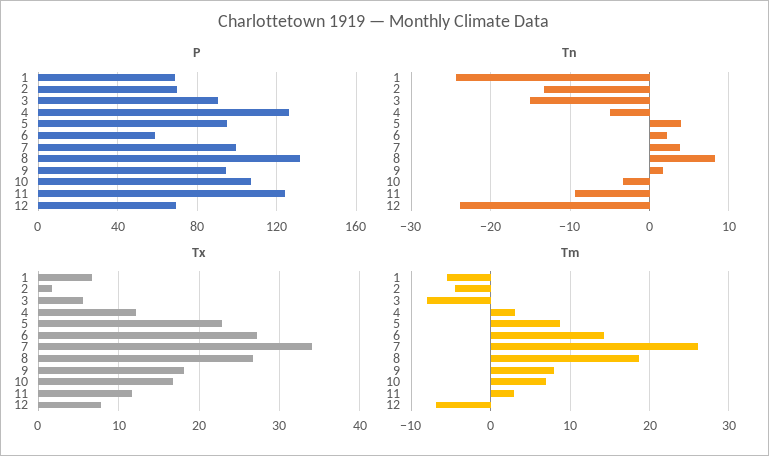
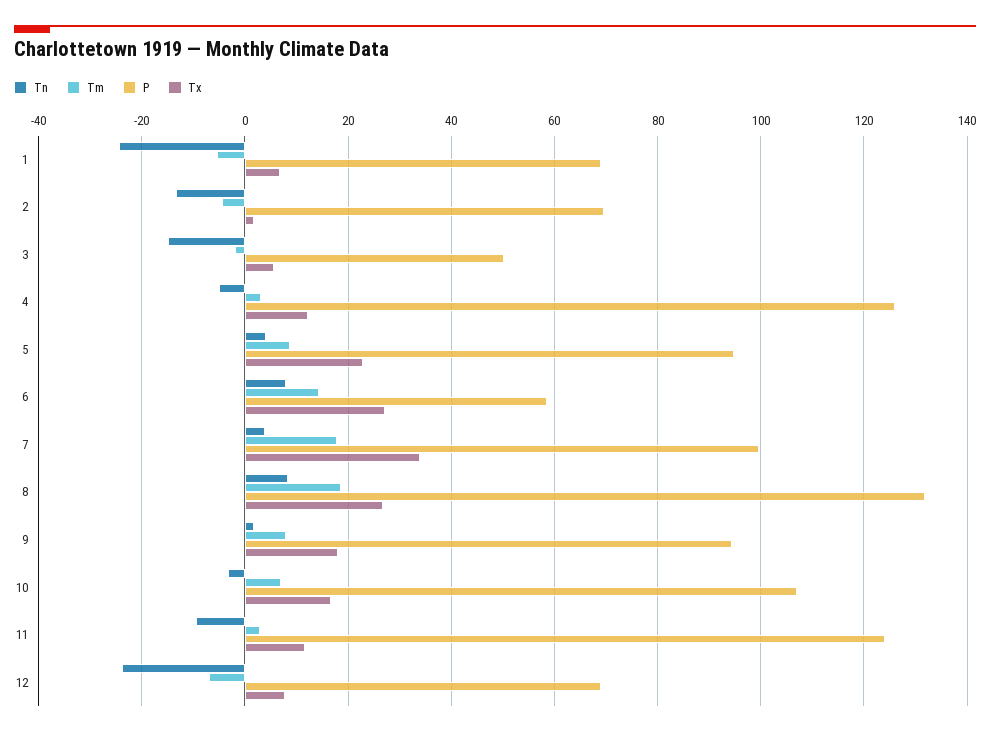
  {
    "P": {
      "1": 70,
      "2": 70,
-     "3": 90,
+     "3": 50,
      "4": 126,
      "5": 94,
      "6": 58,
      "7": 100,
      "8": 132,
      "9": 94,
      "10": 108,
      "11": 124,
      "12": 70
    },
    "Tn": {
      "1": -24,
      "2": -13,
      "3": -15,
      "4": -5,
      "5": 4,
-     "6": 2,
+     "6": 8,
      "7": 4,
      "8": 8,
      "9": 2,
      "10": -3,
      "11": -9,
      "12": -24
    },
    "Tx": {
      "1": 7,
      "2": 2,
      "3": 6,
      "4": 12,
      "5": 23,
      "6": 27,
      "7": 34,
      "8": 27,
      "9": 18,
      "10": 17,
      "11": 12,
      "12": 8
    },
    "Tm": {
      "1": -6,
      "2": -5,
-     "3": -8,
+     "3": -2,
      "4": 3,
      "5": 9,
      "6": 14,
-     "7": 26,
+     "7": 18,
      "8": 19,
      "9": 8,
      "10": 7,
      "11": 3,
      "12": -7
    }
  }

